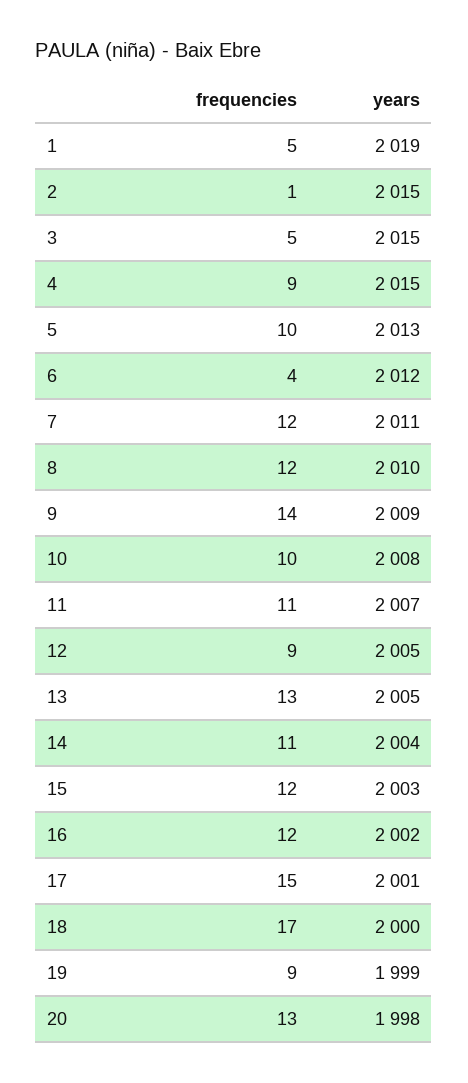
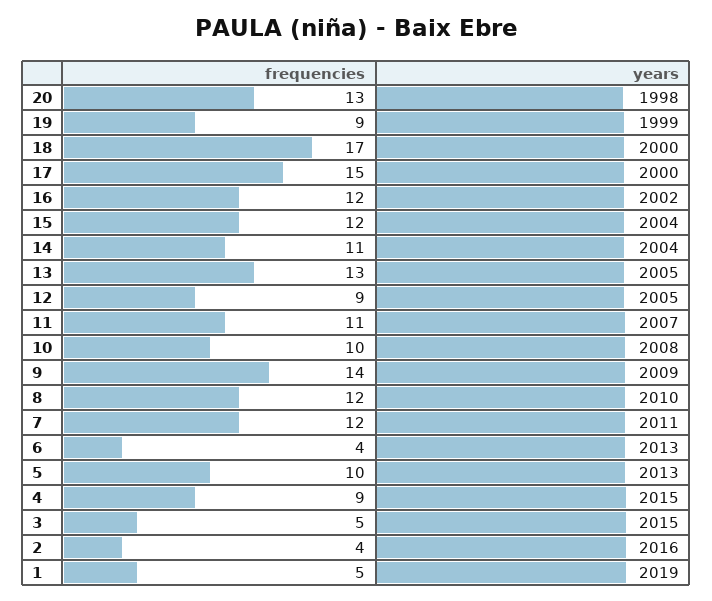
  {
    "frequencies": {
      "1": 5,
-     "2": 1,
+     "2": 4,
      "3": 5,
      "4": 9,
      "5": 10,
      "6": 4,
      "7": 12,
      "8": 12,
      "9": 14,
      "10": 10,
      "11": 11,
      "12": 9,
      "13": 13,
      "14": 11,
      "15": 12,
      "16": 12,
      "17": 15,
      "18": 17,
      "19": 9,
      "20": 13
    },
    "years": {
      "1": 2019,
-     "2": 2015,
+     "2": 2016,
      "3": 2015,
      "4": 2015,
      "5": 2013,
-     "6": 2012,
+     "6": 2013,
      "7": 2011,
      "8": 2010,
      "9": 2009,
      "10": 2008,
      "11": 2007,
      "12": 2005,
      "13": 2005,
      "14": 2004,
-     "15": 2003,
+     "15": 2004,
      "16": 2002,
-     "17": 2001,
+     "17": 2000,
      "18": 2000,
      "19": 1999,
      "20": 1998
    }
  }

